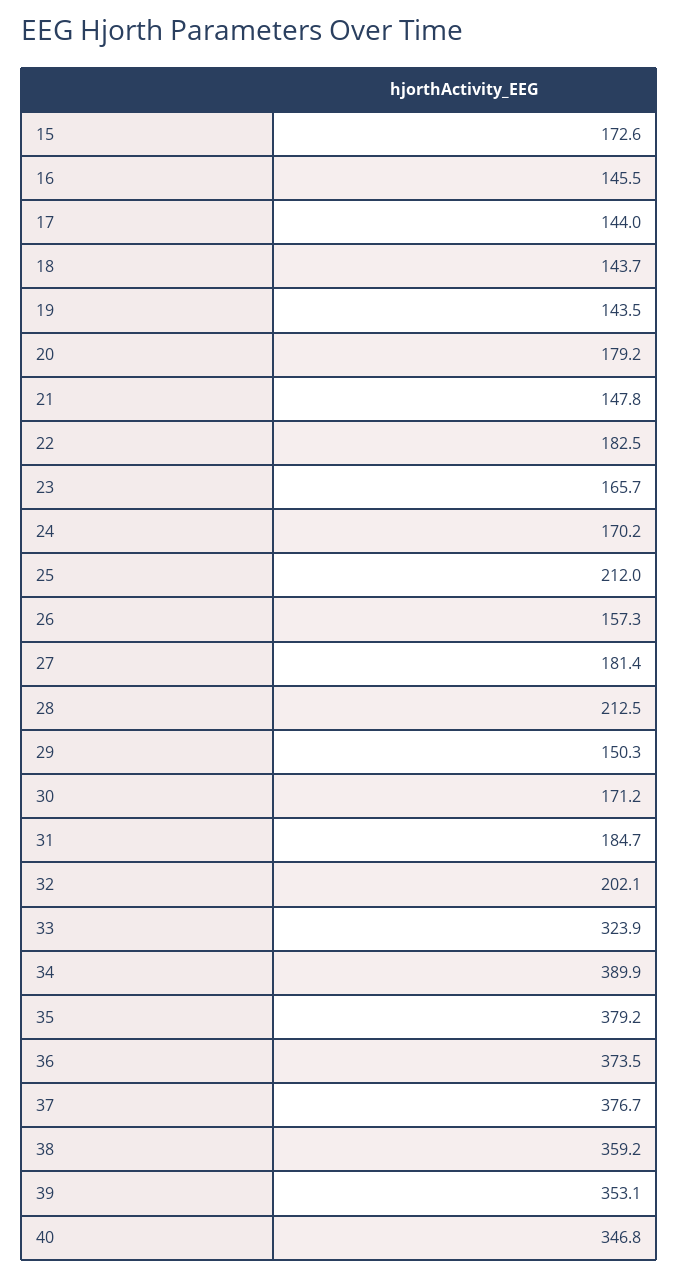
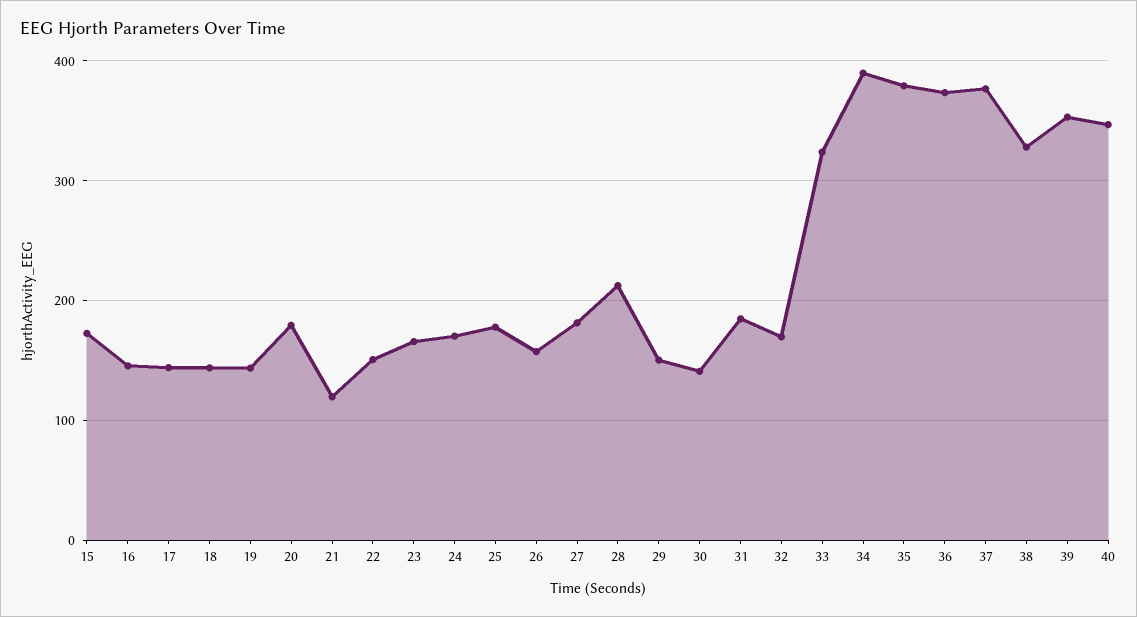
  {
    "15": 172.6,
    "16": 145.5,
    "17": 144,
    "18": 143.7,
    "19": 143.5,
    "20": 179.2,
-   "21": 147.8,
+   "21": 120,
-   "22": 182.5,
+   "22": 150,
    "23": 165.7,
    "24": 170.2,
-   "25": 212,
+   "25": 180,
    "26": 157.3,
    "27": 181.4,
    "28": 212.5,
    "29": 150.3,
-   "30": 171.2,
+   "30": 140,
    "31": 184.7,
-   "32": 202.1,
+   "32": 170,
    "33": 323.9,
    "34": 389.9,
    "35": 379.2,
    "36": 373.5,
    "37": 376.7,
-   "38": 359.2,
+   "38": 330,
    "39": 353.1,
    "40": 346.8
  }

